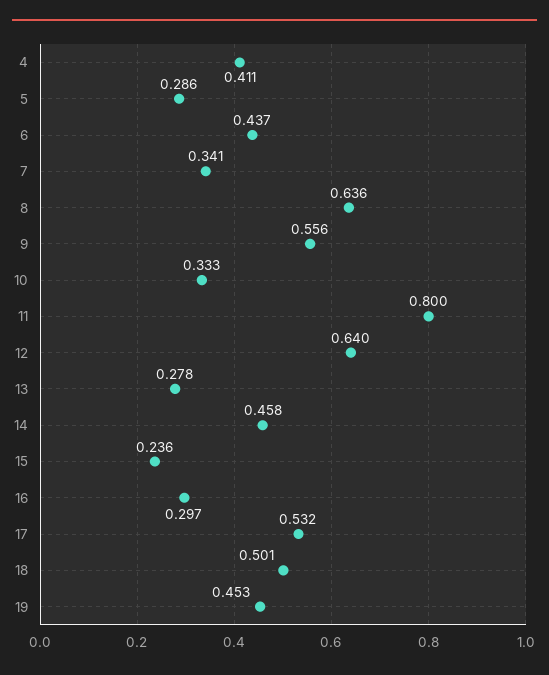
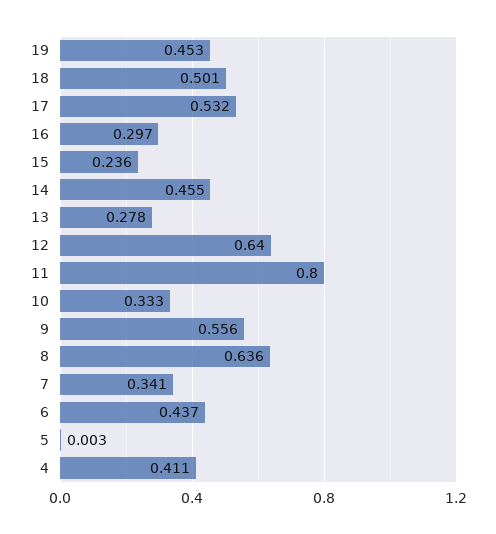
  {
    "4": 0.411,
-   "5": 0.286,
+   "5": 0.003,
    "6": 0.437,
    "7": 0.341,
    "8": 0.636,
    "9": 0.556,
    "10": 0.333,
    "11": 0.8,
    "12": 0.64,
    "13": 0.278,
-   "14": 0.458,
+   "14": 0.455,
    "15": 0.236,
    "16": 0.297,
    "17": 0.532,
    "18": 0.501,
    "19": 0.453
  }

